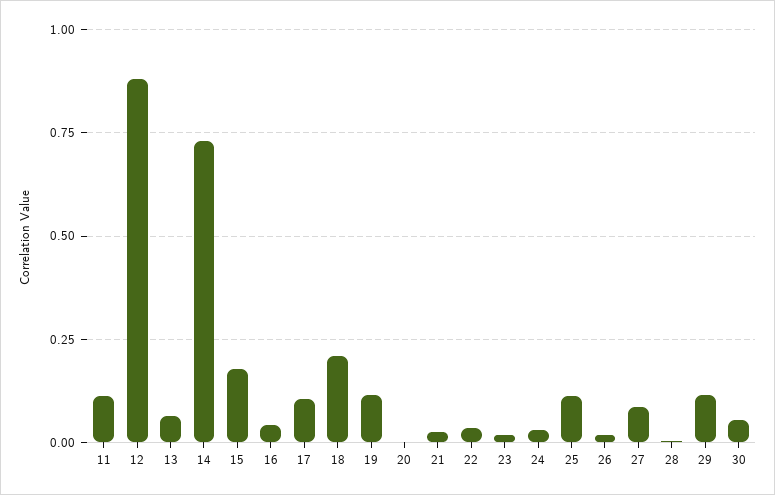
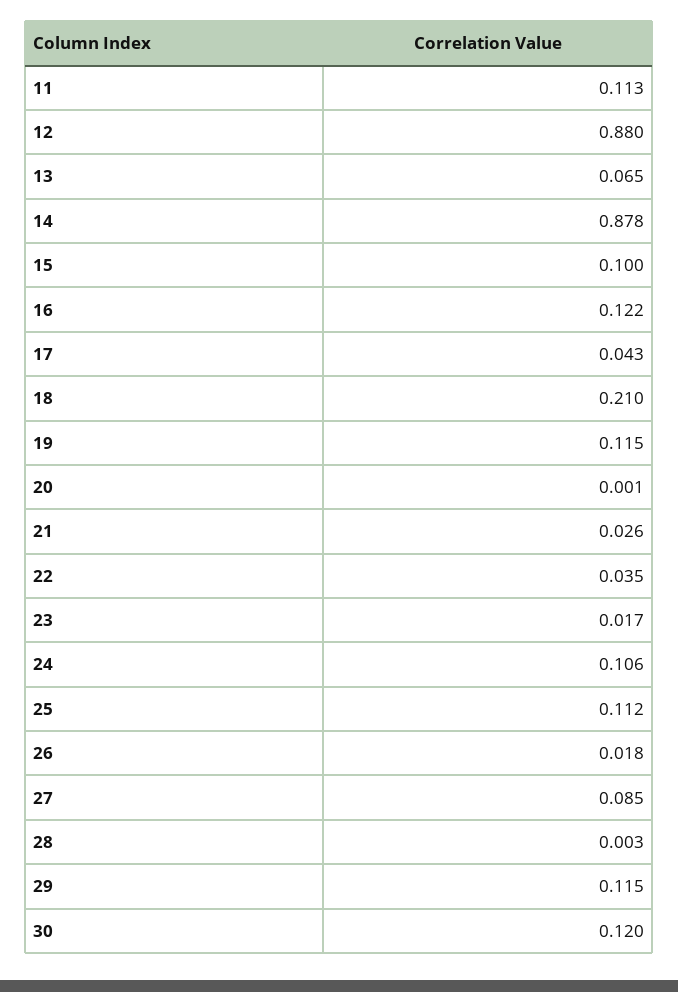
  {
    "11": 0.113,
    "12": 0.88,
    "13": 0.065,
-   "14": 0.725,
+   "14": 0.878,
-   "15": 0.175,
+   "15": 0.1,
-   "16": 0.05,
+   "16": 0.122,
-   "17": 0.1,
+   "17": 0.043,
    "18": 0.21,
    "19": 0.115,
    "20": 0.001,
    "21": 0.026,
    "22": 0.035,
    "23": 0.017,
-   "24": 0.025,
+   "24": 0.106,
    "25": 0.112,
    "26": 0.018,
    "27": 0.085,
    "28": 0.003,
    "29": 0.115,
-   "30": 0.05
+   "30": 0.12
  }

